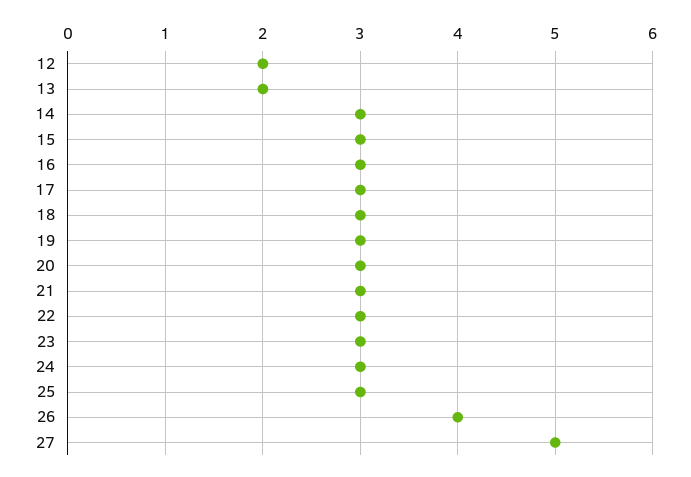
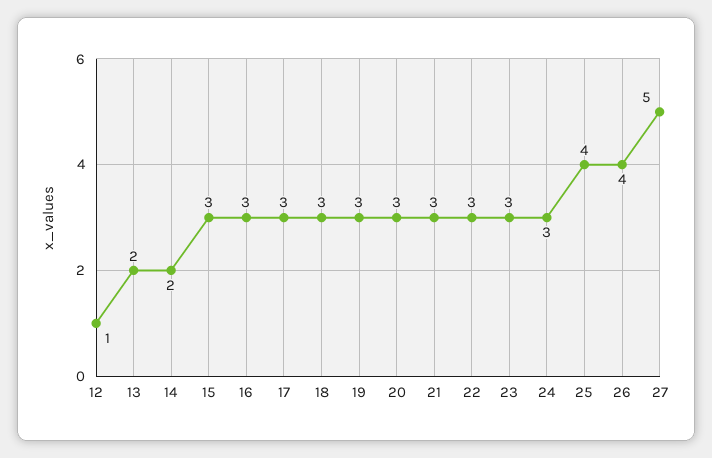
  {
-   "12": 2,
+   "12": 1,
    "13": 2,
-   "14": 3,
+   "14": 2,
    "15": 3,
    "16": 3,
    "17": 3,
    "18": 3,
    "19": 3,
    "20": 3,
    "21": 3,
    "22": 3,
    "23": 3,
    "24": 3,
-   "25": 3,
+   "25": 4,
    "26": 4,
    "27": 5
  }

